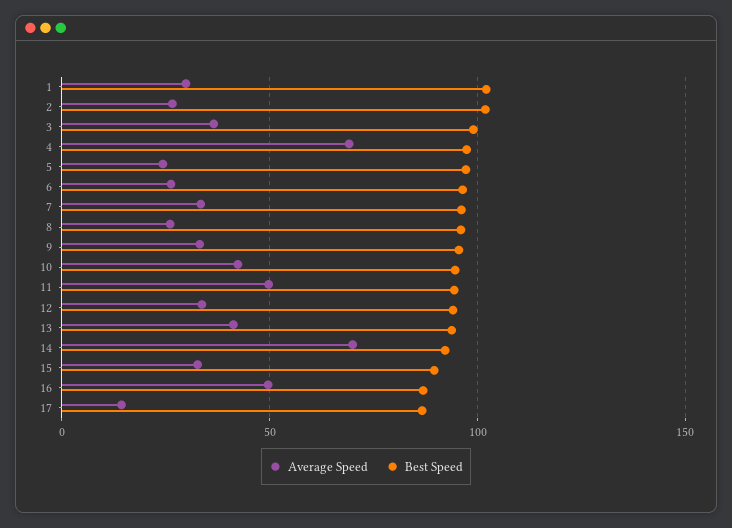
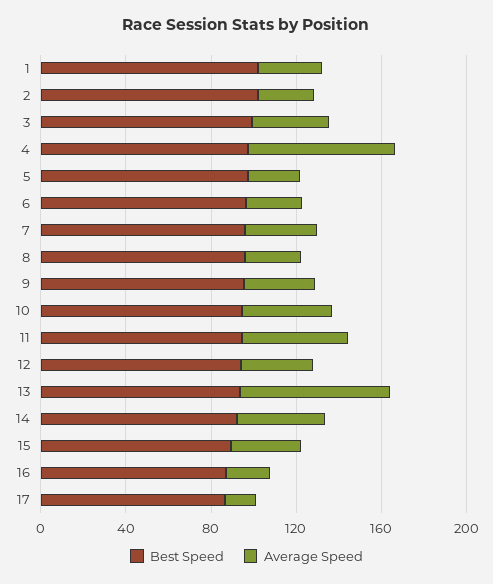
  {
    "Average Speed": {
      "1": 30,
      "2": 25,
      "3": 35,
      "4": 70,
      "5": 25,
      "6": 25,
      "7": 35,
      "8": 25,
      "9": 35,
      "10": 40,
      "11": 50,
      "12": 35,
-     "13": 40,
+     "13": 70,
-     "14": 70,
+     "14": 40,
      "15": 35,
-     "16": 50,
+     "16": 20,
      "17": 15
    },
    "Best Speed": {
      "1": 100,
      "2": 100,
      "3": 100,
      "4": 95,
      "5": 95,
      "6": 95,
      "7": 95,
      "8": 95,
      "9": 95,
      "10": 95,
      "11": 95,
      "12": 95,
      "13": 95,
      "14": 90,
      "15": 90,
      "16": 85,
      "17": 85
    }
  }

